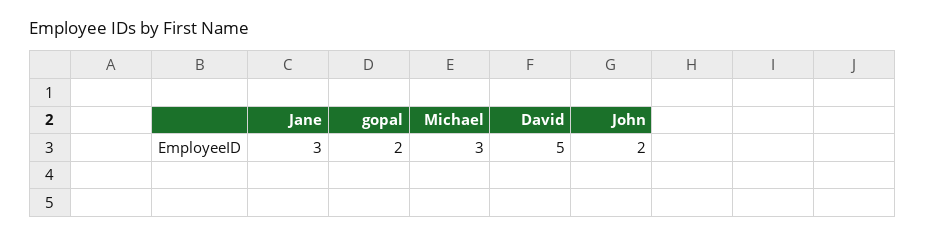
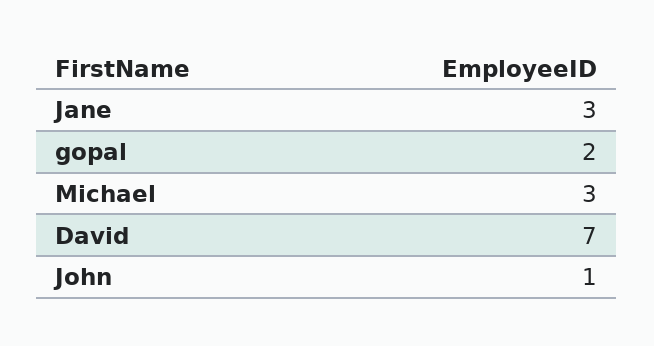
  {
    "Jane": 3,
    "gopal": 2,
    "Michael": 3,
-   "David": 5,
+   "David": 7,
-   "John": 2
+   "John": 1
  }

